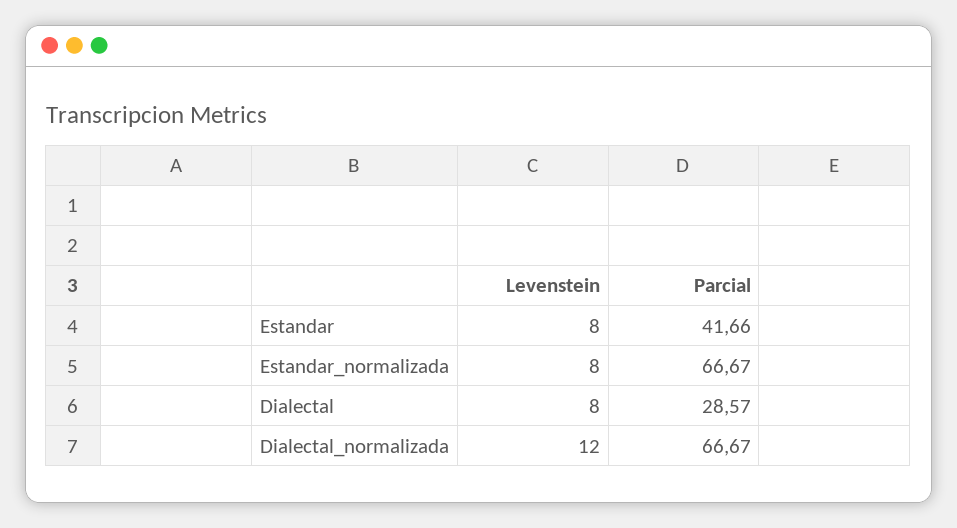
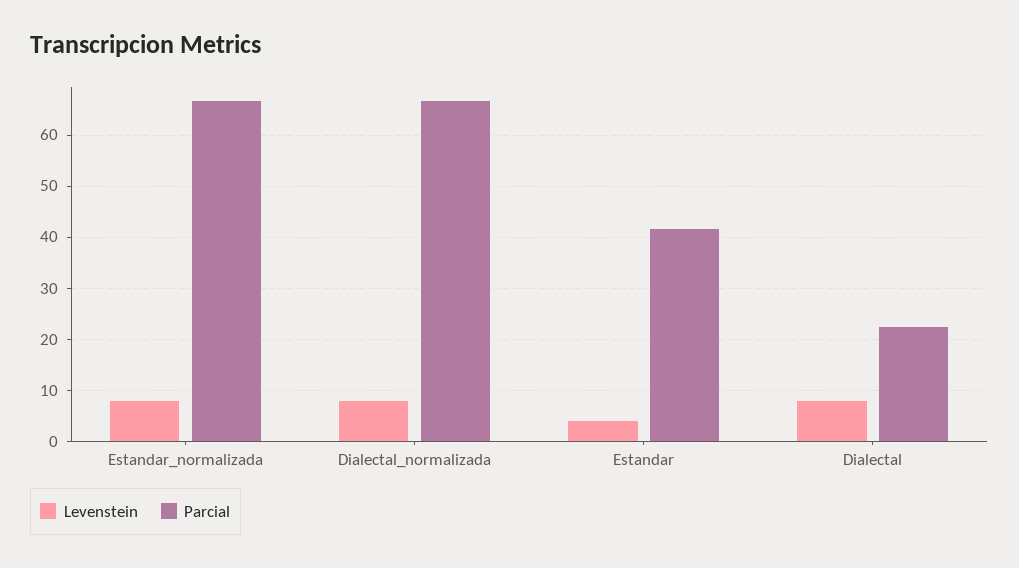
  {
    "Levenstein": {
-     "Estandar": 8,
+     "Estandar": 4,
      "Estandar_normalizada": 8,
      "Dialectal": 8,
-     "Dialectal_normalizada": 12
+     "Dialectal_normalizada": 8
    },
    "Parcial": {
      "Estandar": 41.66,
      "Estandar_normalizada": 66.67,
-     "Dialectal": 28.57,
+     "Dialectal": 22,
      "Dialectal_normalizada": 66.67
    }
  }

